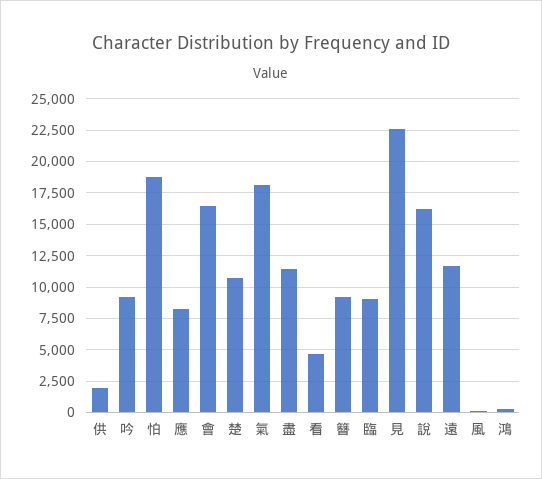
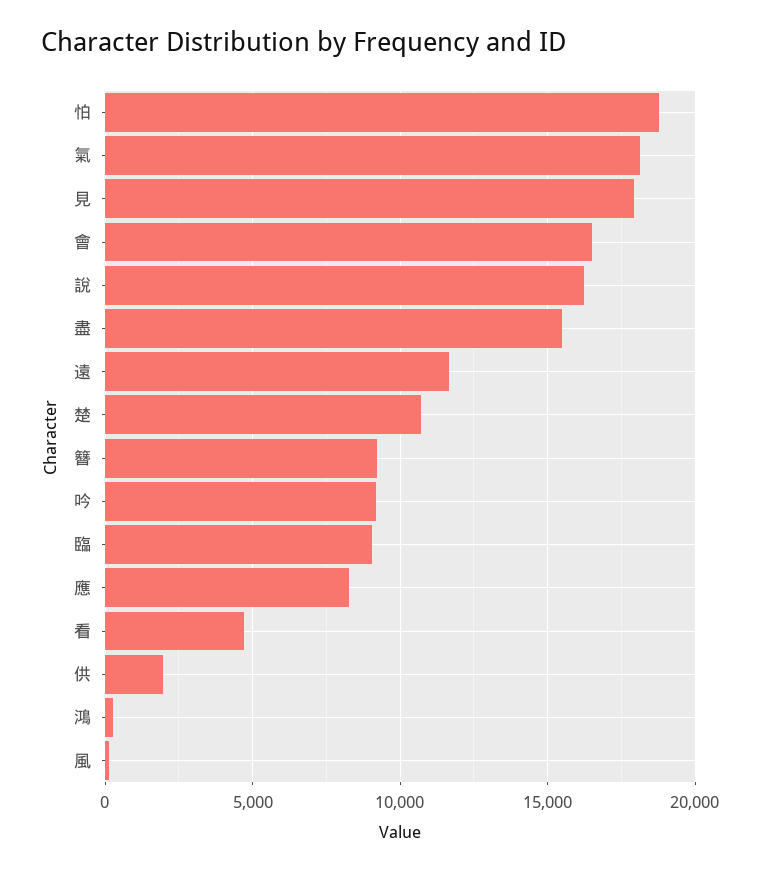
  {
    "供": 2000,
    "吟": 9000,
    "怕": 19000,
    "應": 8500,
    "會": 16500,
    "楚": 10500,
    "氣": 18000,
-   "盡": 11500,
+   "盡": 15500,
    "看": 4500,
    "簪": 9000,
    "臨": 9000,
-   "見": 22500,
+   "見": 18000,
    "說": 16000,
    "遠": 11500,
    "風": 0,
    "鴻": 500
  }

